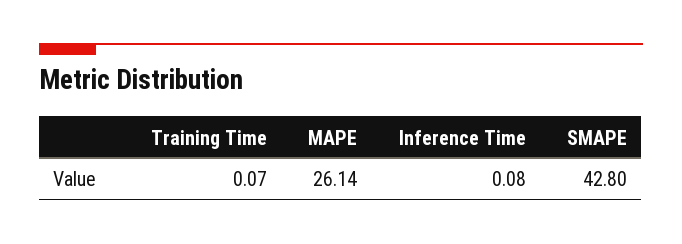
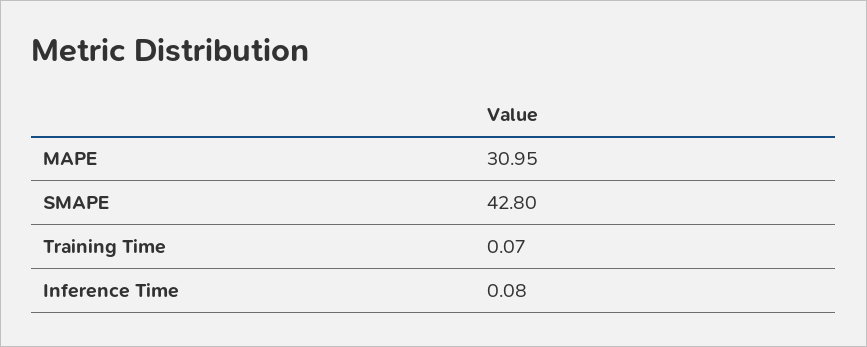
  {
    "Training Time": 0.07,
-   "MAPE": 26.14,
+   "MAPE": 30.95,
    "Inference Time": 0.08,
    "SMAPE": 42.8
  }

